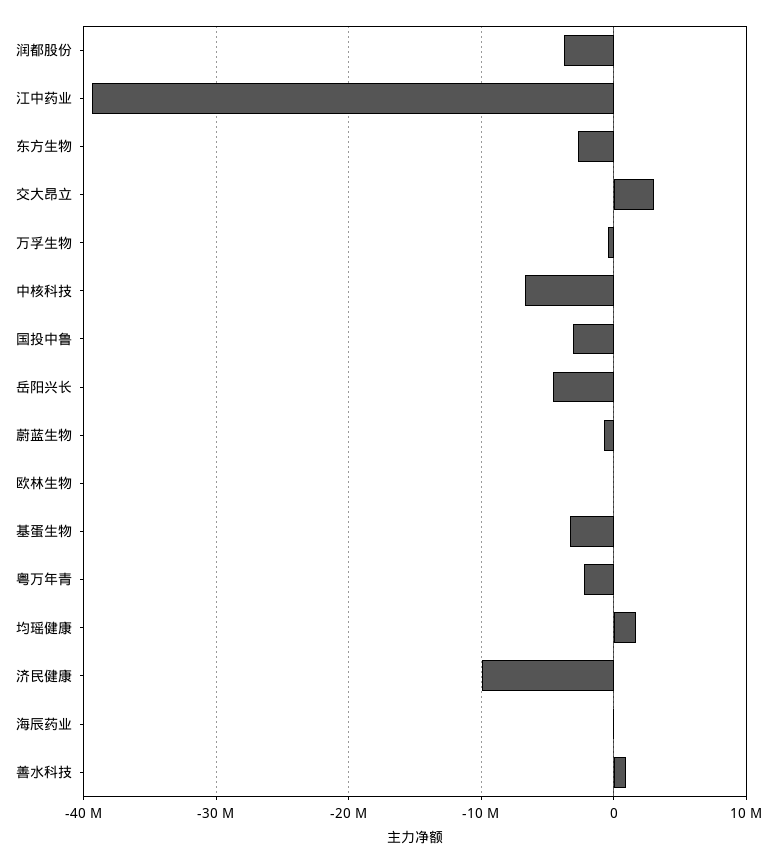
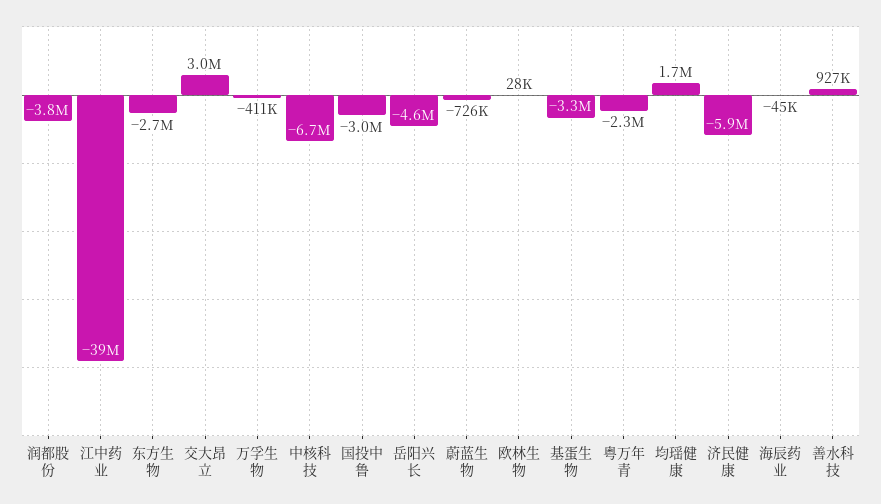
  {
    "润都股份": -3800000,
    "江中药业": -39000000,
    "东方生物": -2700000,
    "交大昂立": 3000000,
    "万孚生物": -411000,
    "中核科技": -6700000,
    "国投中鲁": -3000000,
    "岳阳兴长": -4600000,
    "蔚蓝生物": -726000,
    "欧林生物": 28000,
    "基蛋生物": -3300000,
    "粤万年青": -2300000,
    "均瑶健康": 1700000,
-   "济民健康": -10000000,
+   "济民健康": -5900000,
    "海辰药业": -45000,
    "善水科技": 927000
  }

